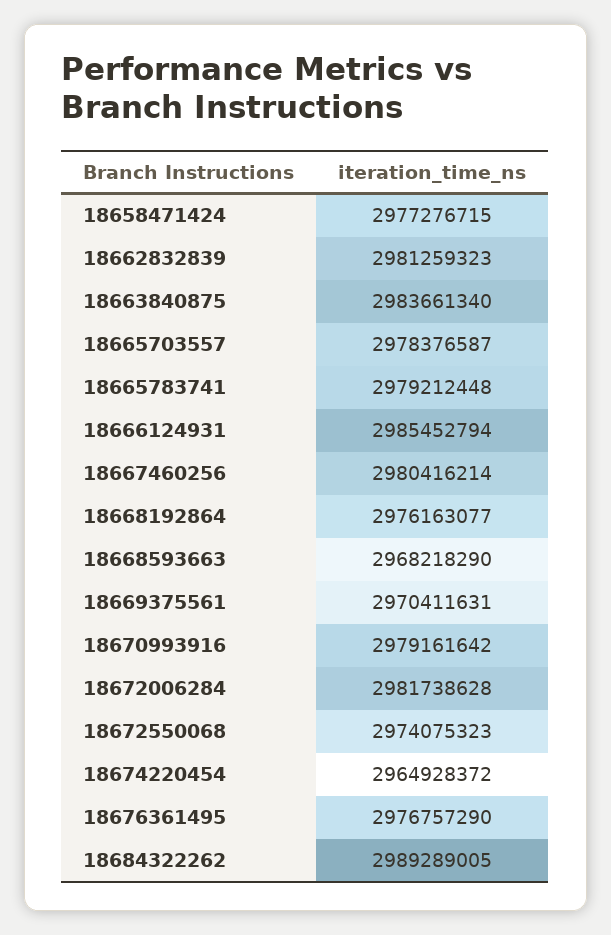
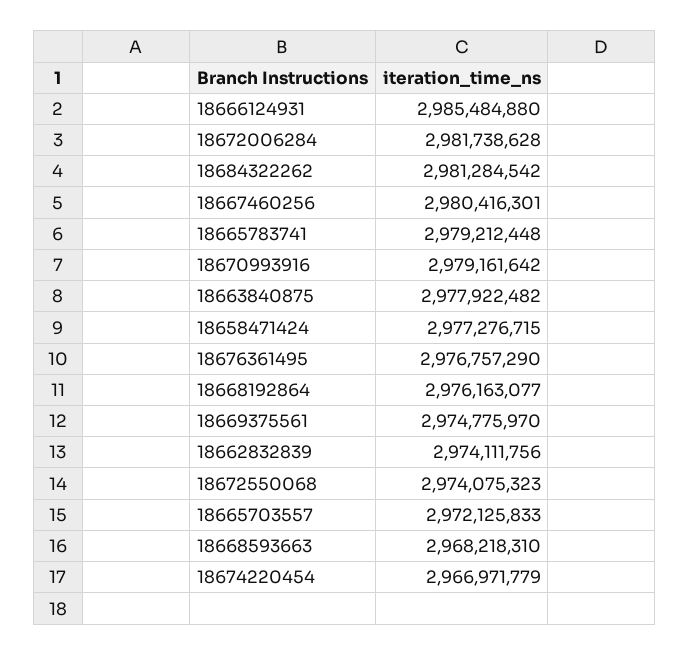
  {
    "18658471424": 2977276715,
-   "18662832839": 2981259323,
+   "18662832839": 2974111756,
-   "18663840875": 2983661340,
+   "18663840875": 2977922482,
-   "18665703557": 2978376587,
+   "18665703557": 2972125833,
    "18665783741": 2979212448,
-   "18666124931": 2985452794,
+   "18666124931": 2985484880,
-   "18667460256": 2980416214,
+   "18667460256": 2980416301,
    "18668192864": 2976163077,
-   "18668593663": 2968218290,
+   "18668593663": 2968218310,
-   "18669375561": 2970411631,
+   "18669375561": 2974775970,
    "18670993916": 2979161642,
    "18672006284": 2981738628,
    "18672550068": 2974075323,
-   "18674220454": 2964928372,
+   "18674220454": 2966971779,
    "18676361495": 2976757290,
-   "18684322262": 2989289005
+   "18684322262": 2981284542
  }

